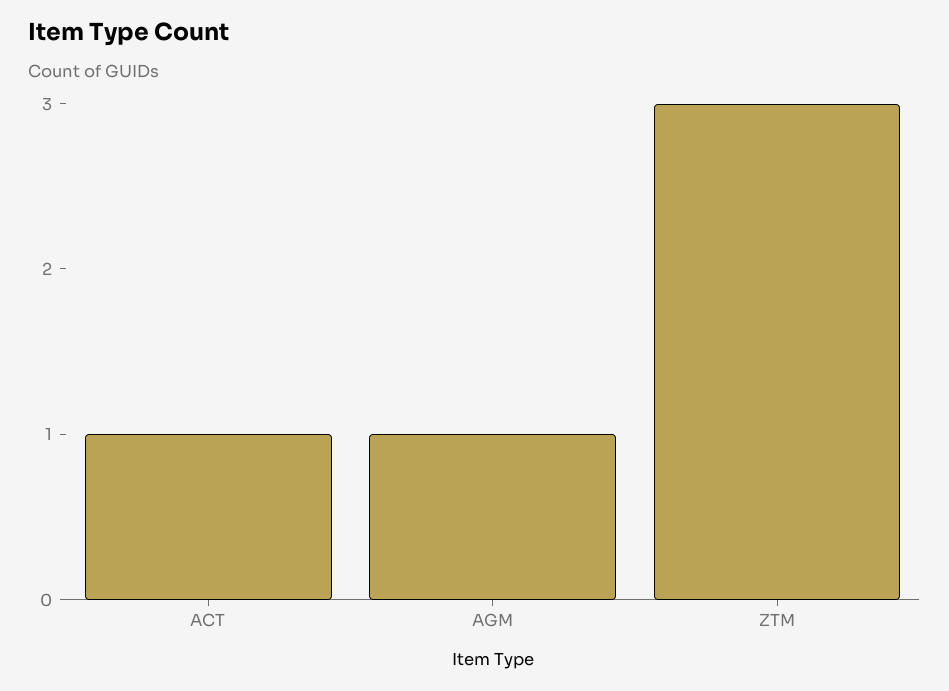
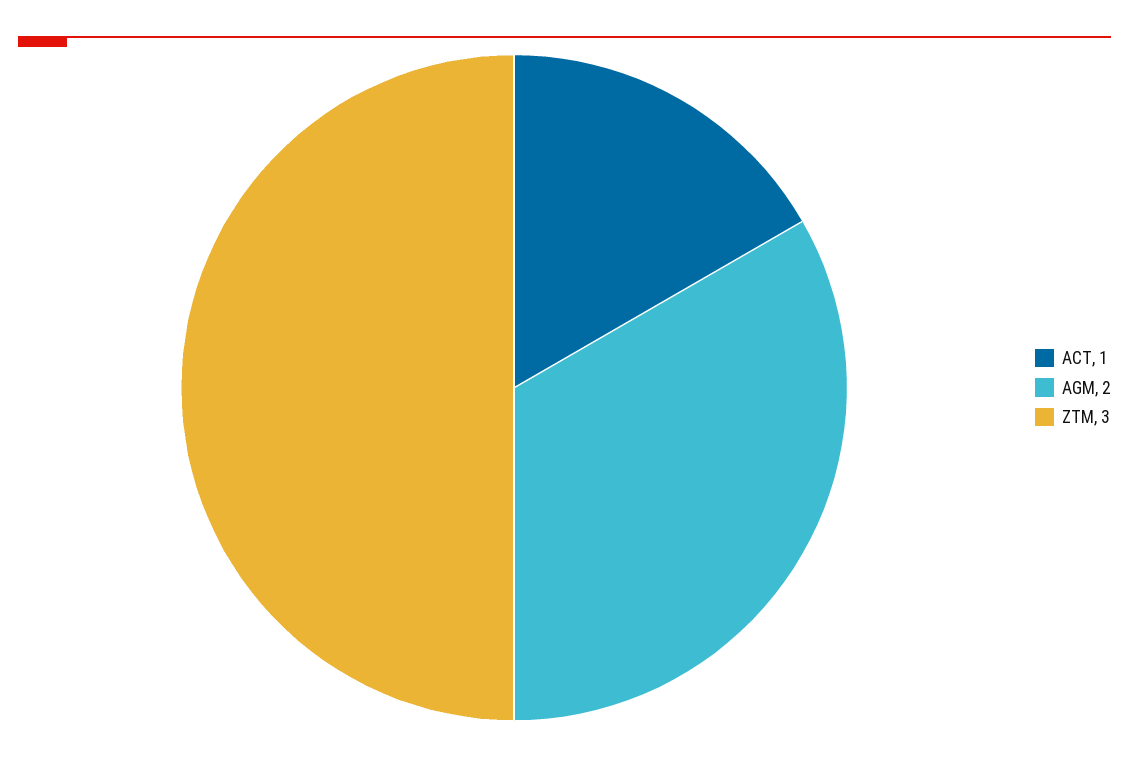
  {
    "ACT": 1,
-   "AGM": 1,
+   "AGM": 2,
    "ZTM": 3
  }

